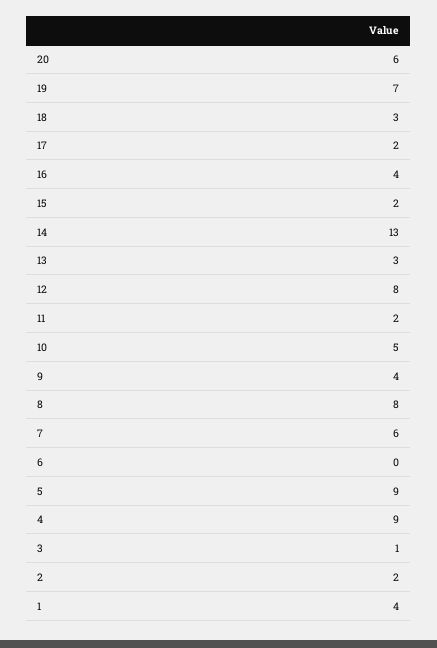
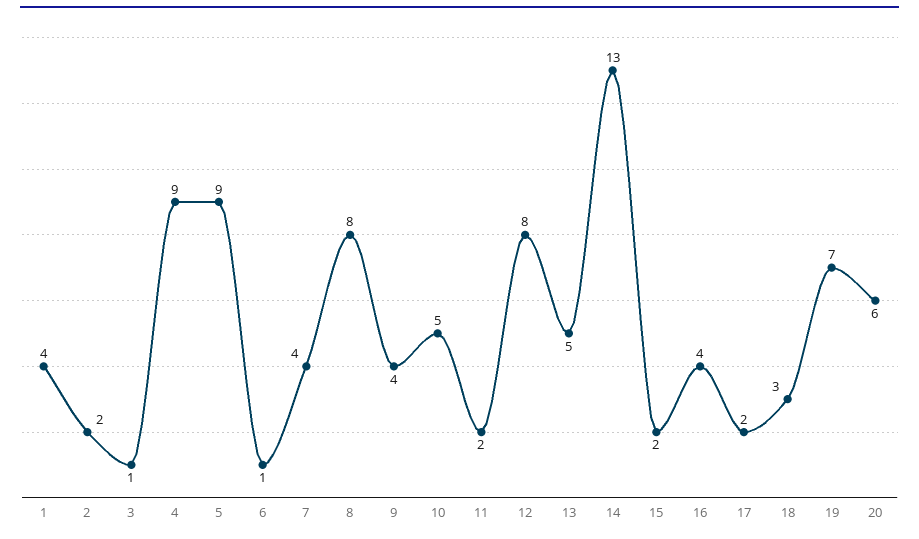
  {
    "20": 6,
    "19": 7,
    "18": 3,
    "17": 2,
    "16": 4,
    "15": 2,
    "14": 13,
-   "13": 3,
+   "13": 5,
    "12": 8,
    "11": 2,
    "10": 5,
    "9": 4,
    "8": 8,
-   "7": 6,
+   "7": 4,
-   "6": 0,
+   "6": 1,
    "5": 9,
    "4": 9,
    "3": 1,
    "2": 2,
    "1": 4
  }

